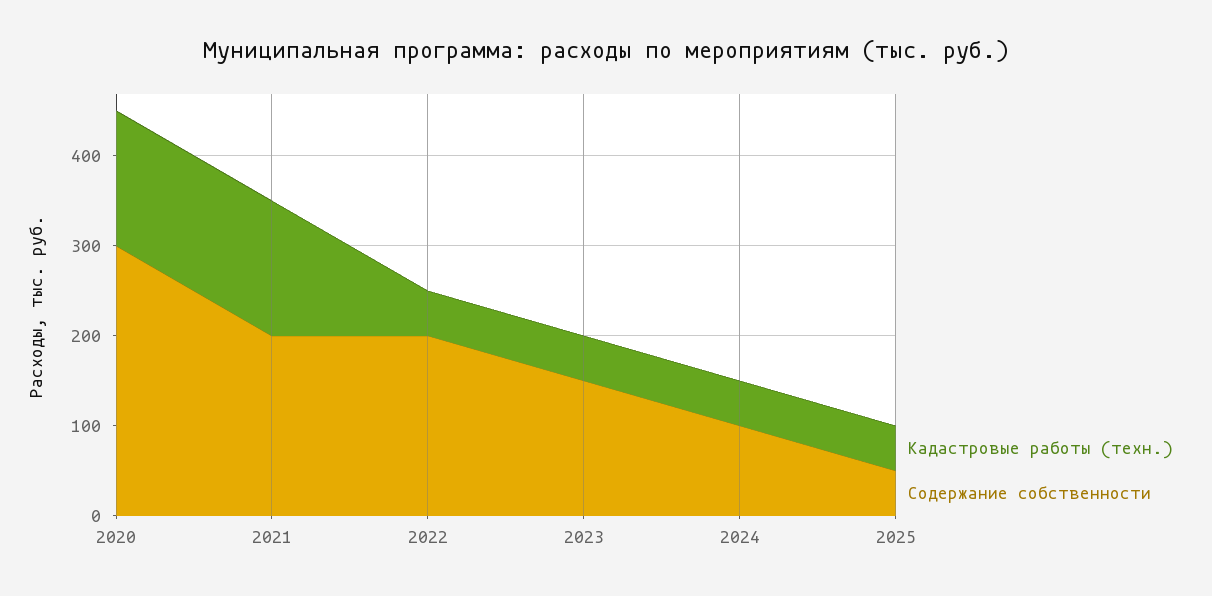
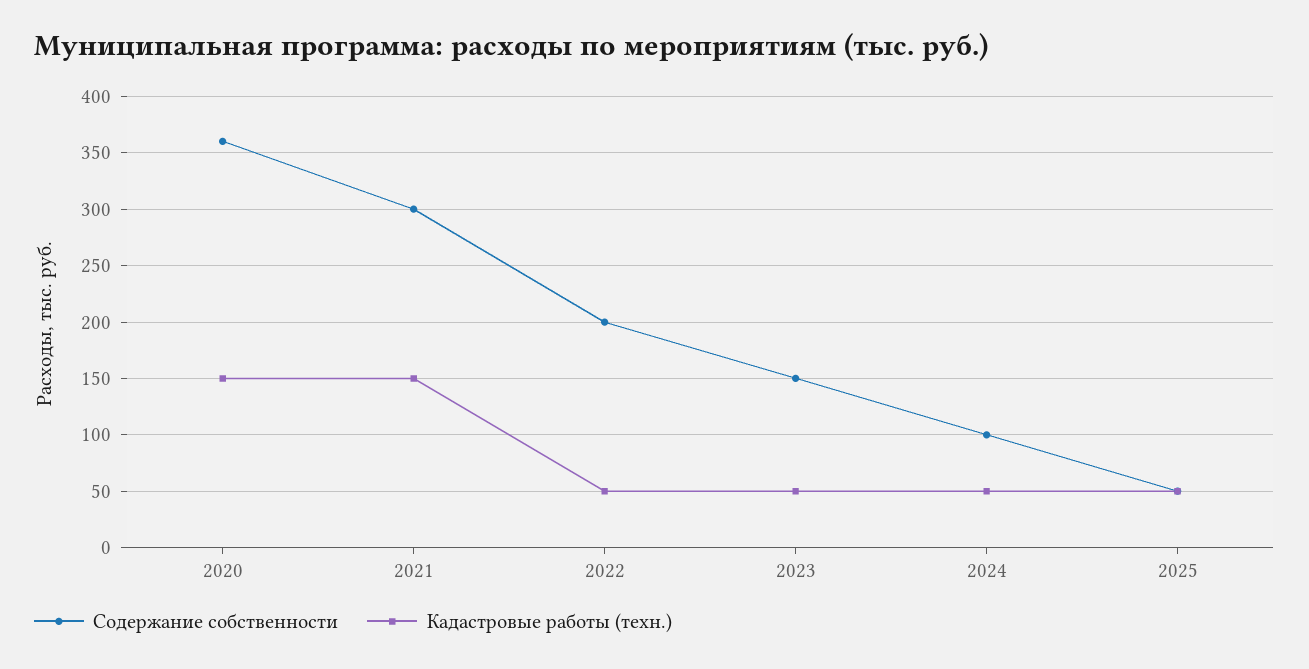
  {
    "Кадастровые работы (техн.)": {
      "2020": 150,
      "2021": 150,
      "2022": 50,
      "2023": 50,
      "2024": 50,
      "2025": 50
    },
    "Содержание собственности": {
-     "2020": 300,
+     "2020": 360,
-     "2021": 200,
+     "2021": 300,
      "2022": 200,
      "2023": 150,
      "2024": 100,
      "2025": 50
    }
  }

